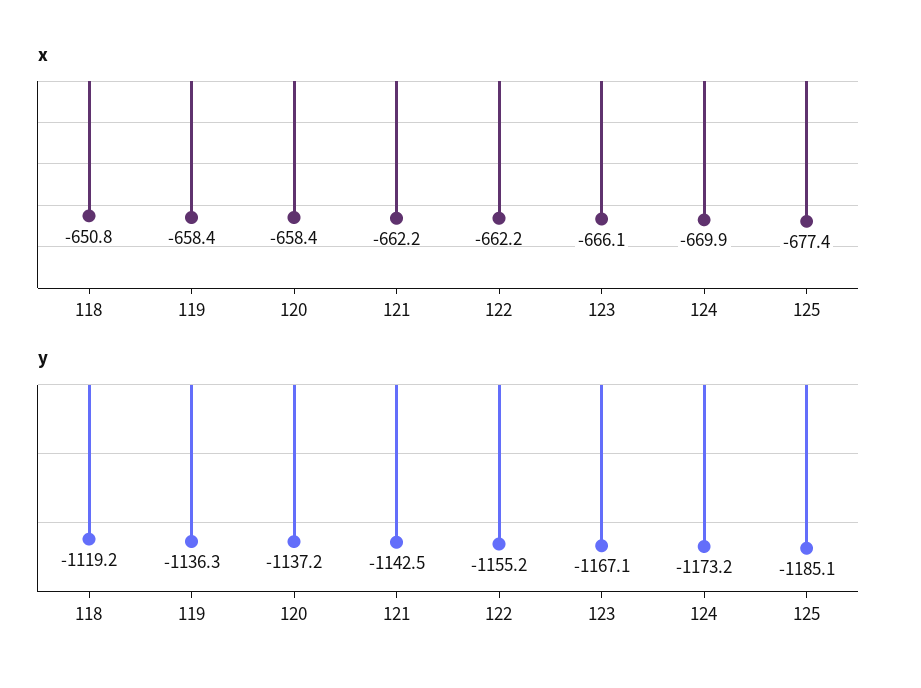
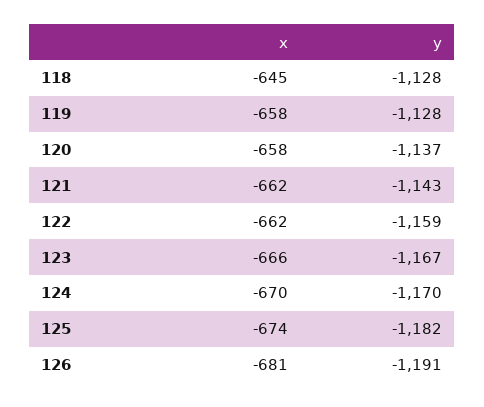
  {
    "x": {
-     "118": -650.8,
+     "118": -645,
      "119": -658.4,
      "120": -658.4,
      "121": -662.2,
      "122": -662.2,
      "123": -666.1,
      "124": -669.9,
-     "125": -677.4
+     "125": -674,
+     "126": -681
    },
    "y": {
-     "118": -1119.2,
+     "118": -1128,
-     "119": -1136.3,
+     "119": -1128,
      "120": -1137.2,
      "121": -1142.5,
-     "122": -1155.2,
+     "122": -1159,
      "123": -1167.1,
-     "124": -1173.2,
+     "124": -1170,
-     "125": -1185.1
+     "125": -1182,
+     "126": -1191
    }
  }

